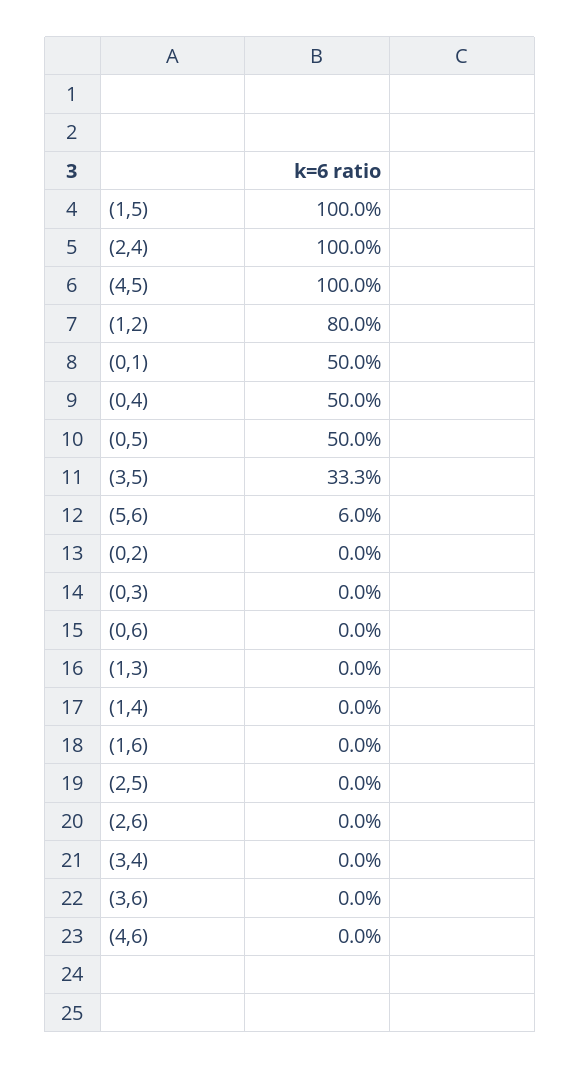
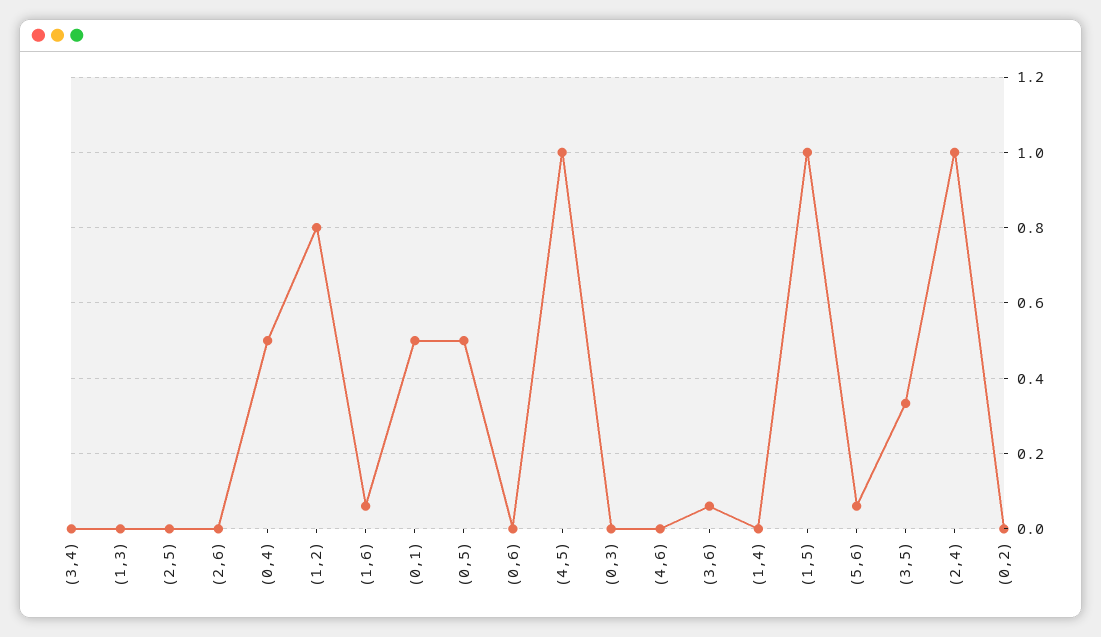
  {
    "(1,5)": 1,
    "(2,4)": 1,
    "(4,5)": 1,
    "(1,2)": 0.8,
    "(0,1)": 0.5,
    "(0,4)": 0.5,
    "(0,5)": 0.5,
    "(3,5)": 0.333,
    "(5,6)": 0.06,
    "(0,2)": 0,
    "(0,3)": 0,
    "(0,6)": 0,
    "(1,3)": 0,
    "(1,4)": 0,
-   "(1,6)": 0,
+   "(1,6)": 0.06,
    "(2,5)": 0,
    "(2,6)": 0,
    "(3,4)": 0,
-   "(3,6)": 0,
+   "(3,6)": 0.06,
    "(4,6)": 0
  }

